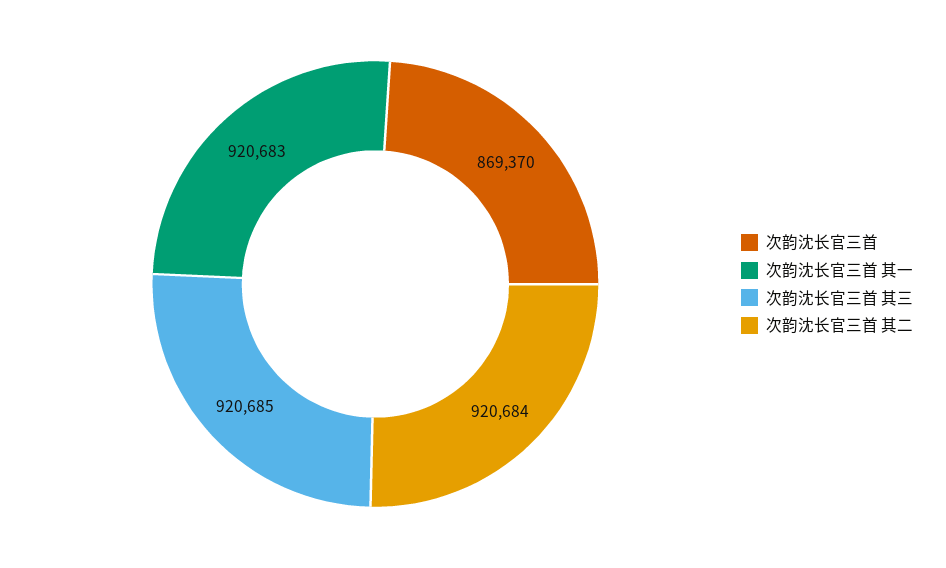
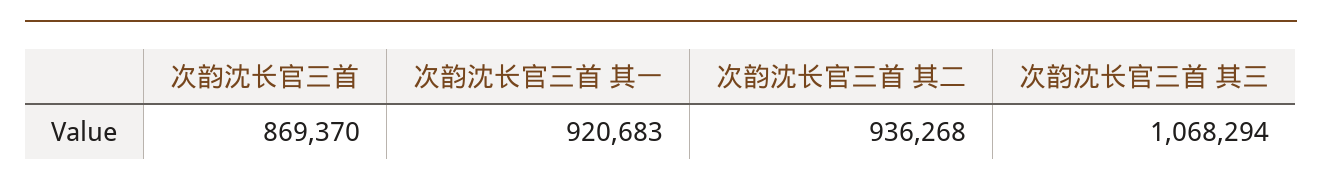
  {
    "次韵沈长官三首": 869370,
    "次韵沈长官三首 其一": 920683,
-   "次韵沈长官三首 其三": 920685,
+   "次韵沈长官三首 其三": 1068294,
-   "次韵沈长官三首 其二": 920684
+   "次韵沈长官三首 其二": 936268
  }

